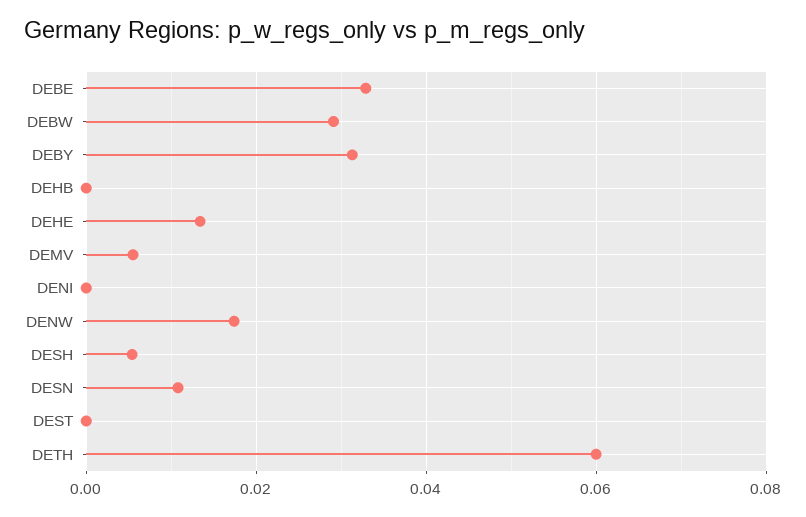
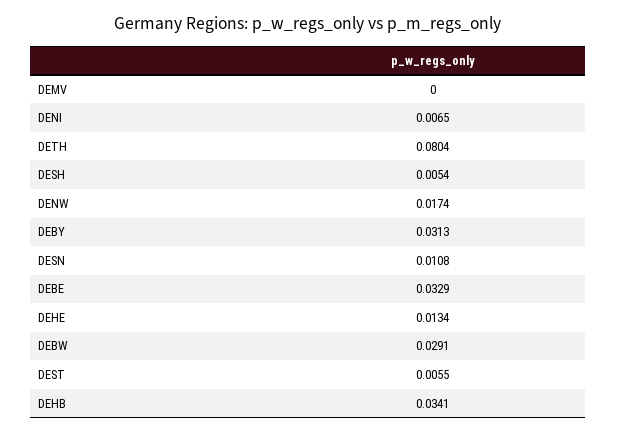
  {
    "DEBE": 0.0329,
    "DEBW": 0.0291,
    "DEBY": 0.0313,
-   "DEHB": 0,
+   "DEHB": 0.0341,
    "DEHE": 0.0134,
-   "DEMV": 0.006,
+   "DEMV": 0,
-   "DENI": 0,
+   "DENI": 0.0065,
    "DENW": 0.0174,
    "DESH": 0.0054,
    "DESN": 0.0108,
-   "DEST": 0,
+   "DEST": 0.0055,
-   "DETH": 0.06
+   "DETH": 0.0804
  }

